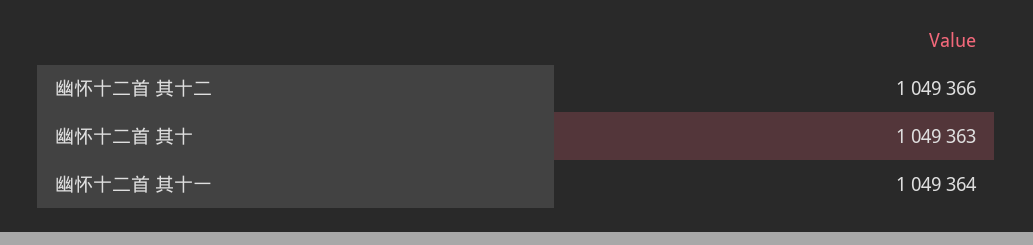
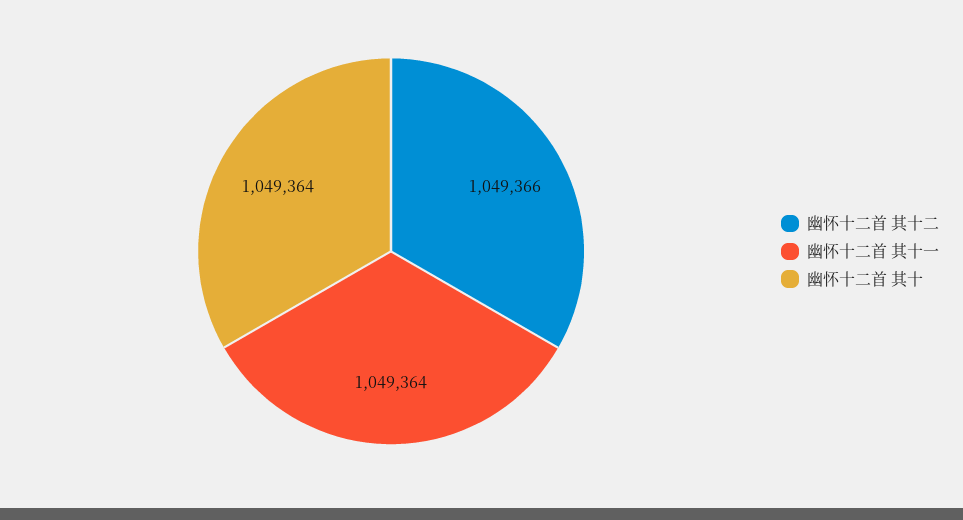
  {
    "幽怀十二首 其十二": 1049366,
-   "幽怀十二首 其十": 1049363,
+   "幽怀十二首 其十": 1049364,
    "幽怀十二首 其十一": 1049364
  }

